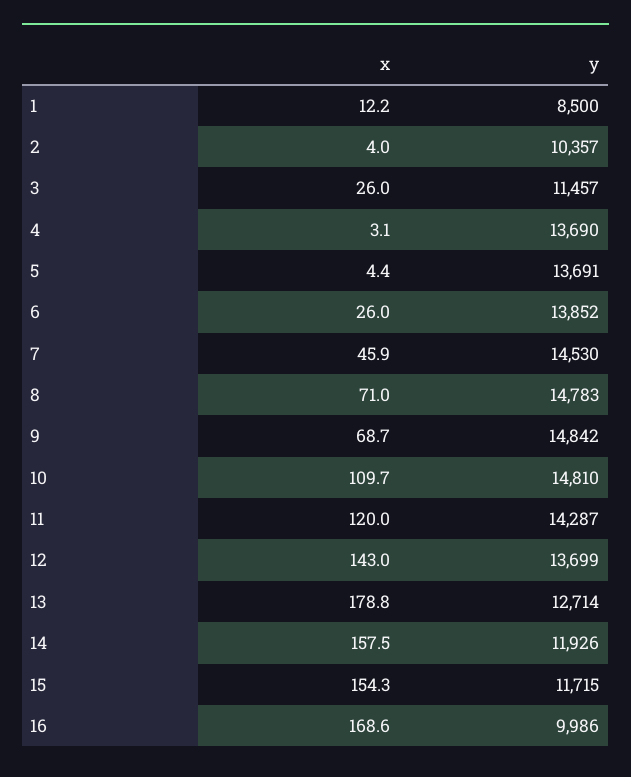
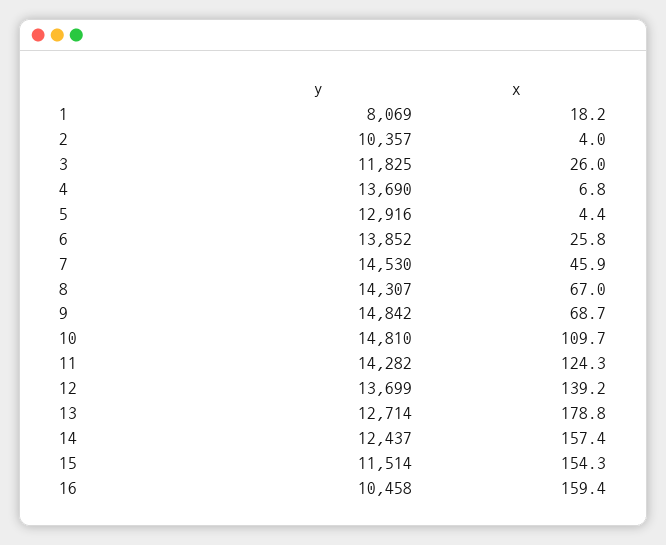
  {
    "x": {
-     "1": 12.2,
+     "1": 18.2,
      "2": 4,
      "3": 26,
-     "4": 3.1,
+     "4": 6.8,
      "5": 4.4,
-     "6": 26,
+     "6": 25.8,
      "7": 45.9,
-     "8": 71,
+     "8": 67,
      "9": 68.7,
      "10": 109.7,
-     "11": 120,
+     "11": 124.3,
-     "12": 143,
+     "12": 139.2,
      "13": 178.8,
-     "14": 157.5,
+     "14": 157.4,
      "15": 154.3,
-     "16": 168.6
+     "16": 159.4
    },
    "y": {
-     "1": 8500,
+     "1": 8069,
      "2": 10357,
-     "3": 11457,
+     "3": 11825,
      "4": 13690,
-     "5": 13691,
+     "5": 12916,
      "6": 13852,
      "7": 14530,
-     "8": 14783,
+     "8": 14307,
      "9": 14842,
      "10": 14810,
-     "11": 14287,
+     "11": 14282,
      "12": 13699,
      "13": 12714,
-     "14": 11926,
+     "14": 12437,
-     "15": 11715,
+     "15": 11514,
-     "16": 9986
+     "16": 10458
    }
  }

